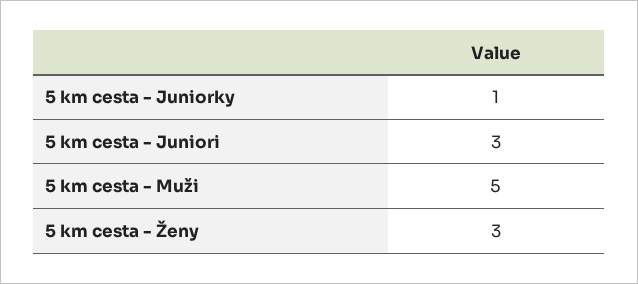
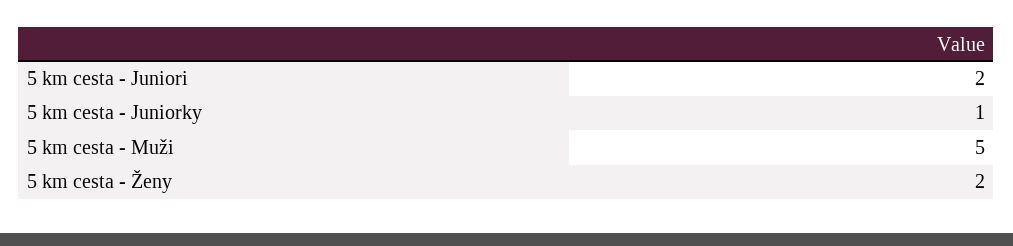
  {
    "5 km cesta - Juniorky": 1,
-   "5 km cesta - Juniori": 3,
+   "5 km cesta - Juniori": 2,
    "5 km cesta - Muži": 5,
-   "5 km cesta - Ženy": 3
+   "5 km cesta - Ženy": 2
  }

